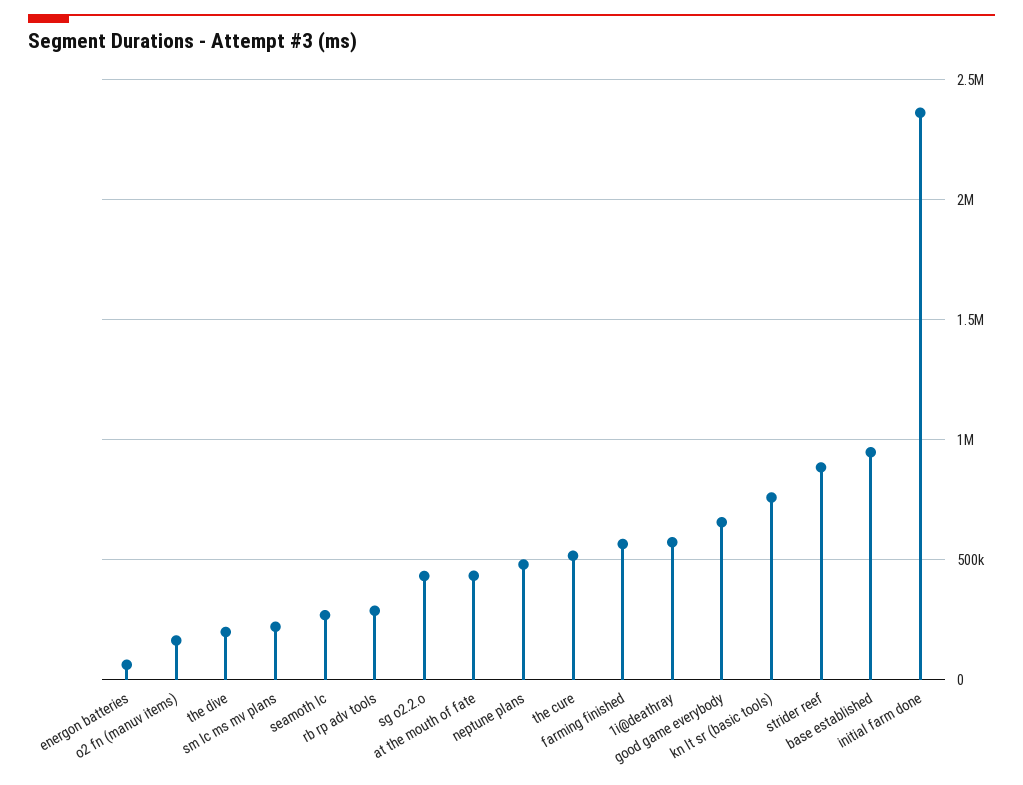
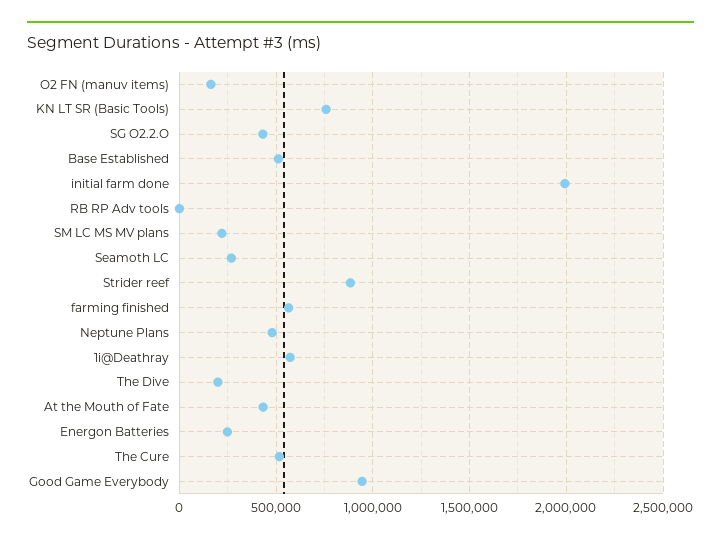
  {
-   "energon batteries": 50000,
+   "energon batteries": 250000,
    "o2 fn (manuv items)": 150000,
    "the dive": 200000,
    "sm lc ms mv plans": 200000,
    "seamoth lc": 250000,
-   "rb rp adv tools": 300000,
+   "rb rp adv tools": 0,
    "sg o2.2.o": 450000,
    "at the mouth of fate": 450000,
    "neptune plans": 500000,
    "the cure": 500000,
    "farming finished": 550000,
    "1i@deathray": 550000,
-   "good game everybody": 650000,
+   "good game everybody": 950000,
    "kn lt sr (basic tools)": 750000,
    "strider reef": 900000,
-   "base established": 950000,
+   "base established": 500000,
-   "initial farm done": 2350000
+   "initial farm done": 2000000
  }

